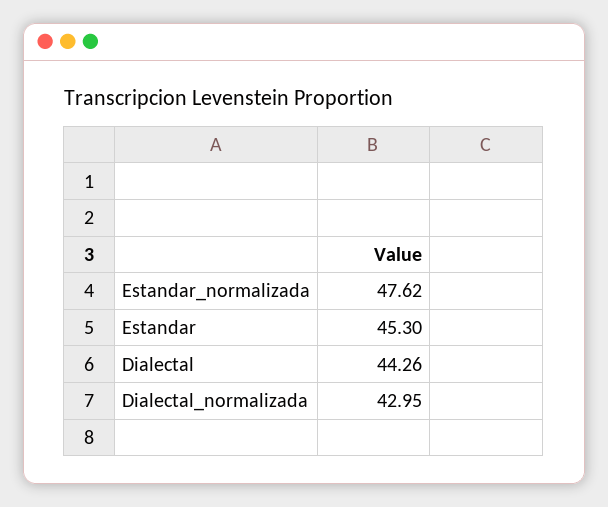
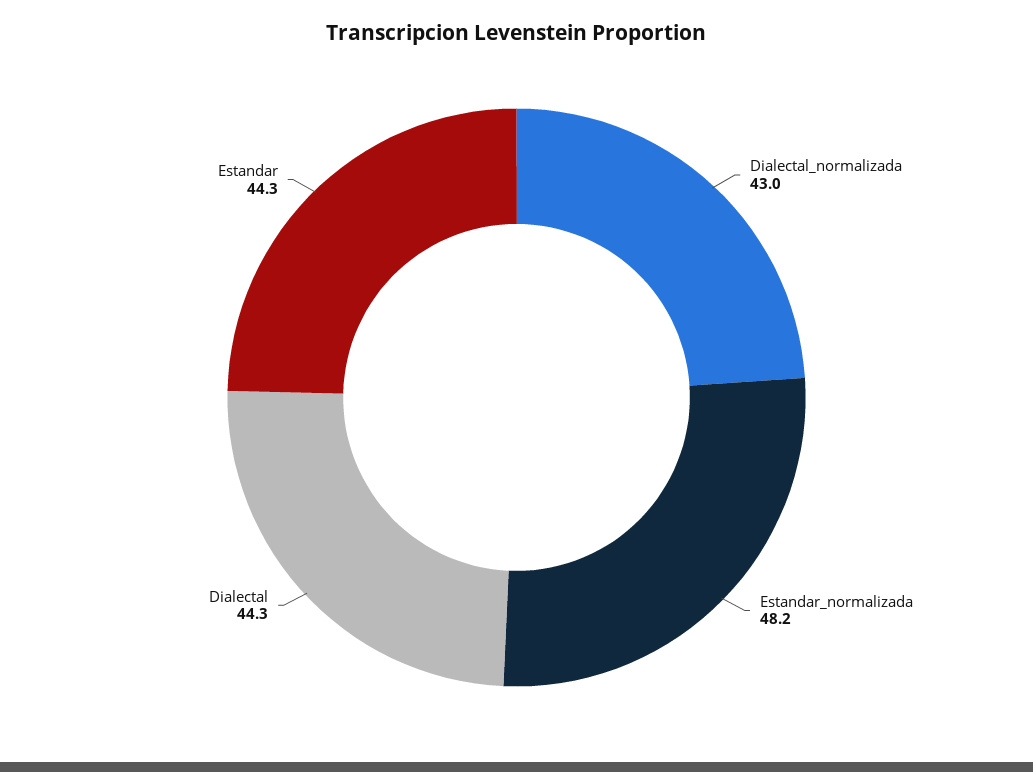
  {
-   "Estandar_normalizada": 47.62,
+   "Estandar_normalizada": 48.2,
-   "Estandar": 45.3,
+   "Estandar": 44.3,
    "Dialectal": 44.26,
    "Dialectal_normalizada": 42.95
  }

